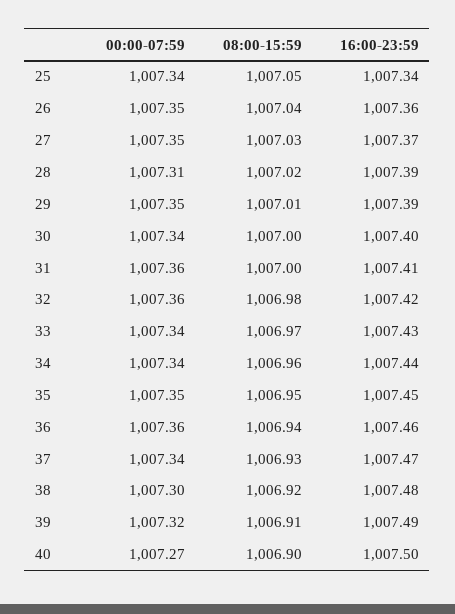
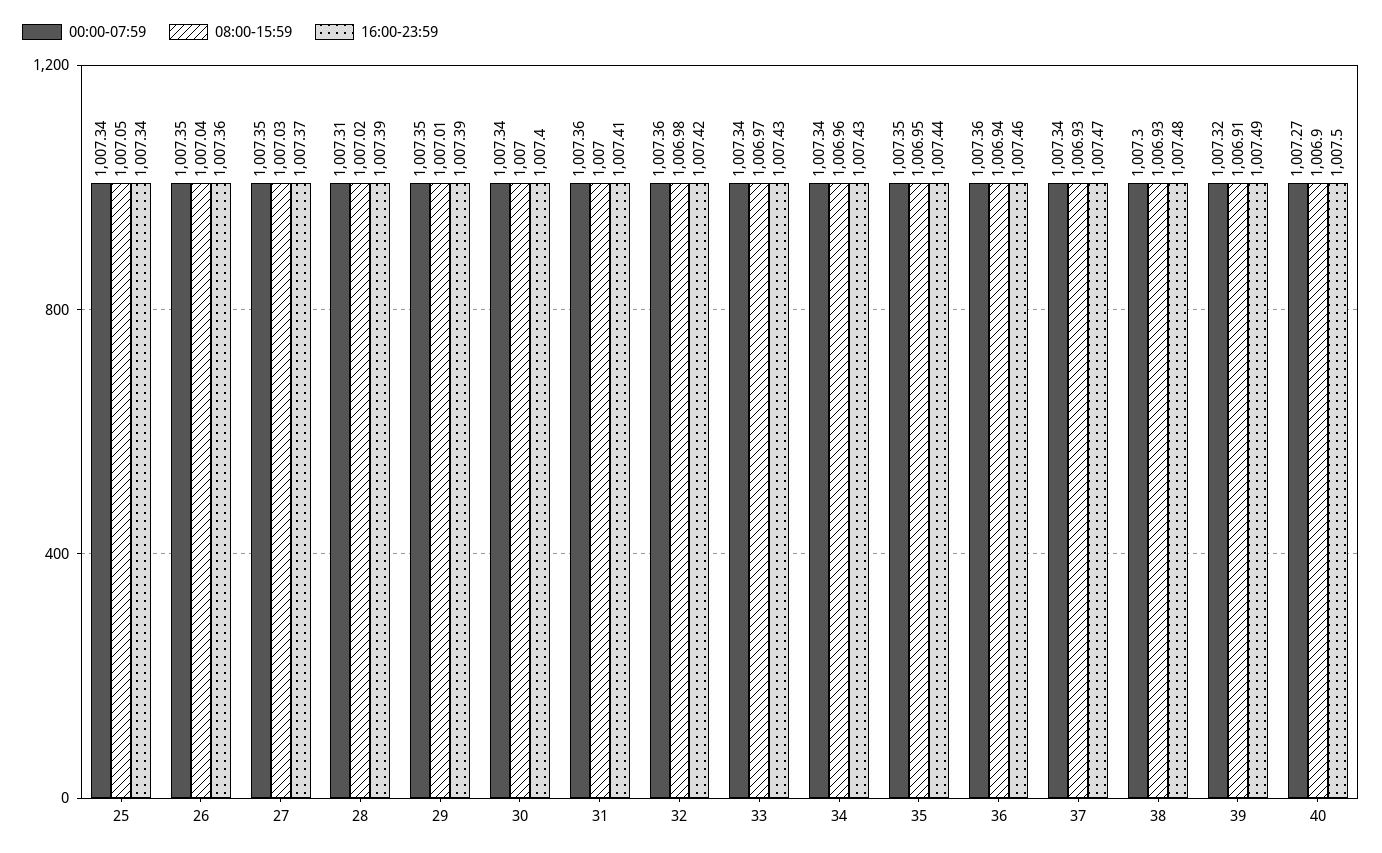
  {
    "00:00-07:59": {
      "25": 1007.34,
      "26": 1007.35,
      "27": 1007.35,
      "28": 1007.31,
      "29": 1007.35,
      "30": 1007.34,
      "31": 1007.36,
      "32": 1007.36,
      "33": 1007.34,
      "34": 1007.34,
      "35": 1007.35,
      "36": 1007.36,
      "37": 1007.34,
      "38": 1007.3,
      "39": 1007.32,
      "40": 1007.27
    },
    "08:00-15:59": {
      "25": 1007.05,
      "26": 1007.04,
      "27": 1007.03,
      "28": 1007.02,
      "29": 1007.01,
      "30": 1007,
      "31": 1007,
      "32": 1006.98,
      "33": 1006.97,
      "34": 1006.96,
      "35": 1006.95,
      "36": 1006.94,
      "37": 1006.93,
-     "38": 1006.92,
+     "38": 1006.93,
      "39": 1006.91,
      "40": 1006.9
    },
    "16:00-23:59": {
      "25": 1007.34,
      "26": 1007.36,
      "27": 1007.37,
      "28": 1007.39,
      "29": 1007.39,
      "30": 1007.4,
      "31": 1007.41,
      "32": 1007.42,
      "33": 1007.43,
-     "34": 1007.44,
+     "34": 1007.43,
-     "35": 1007.45,
+     "35": 1007.44,
      "36": 1007.46,
      "37": 1007.47,
      "38": 1007.48,
      "39": 1007.49,
      "40": 1007.5
    }
  }

